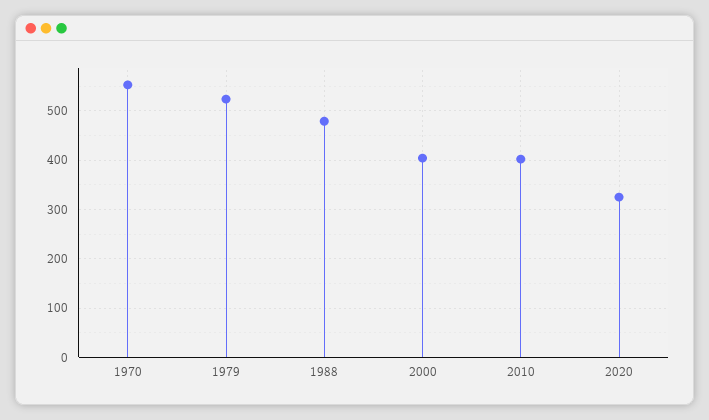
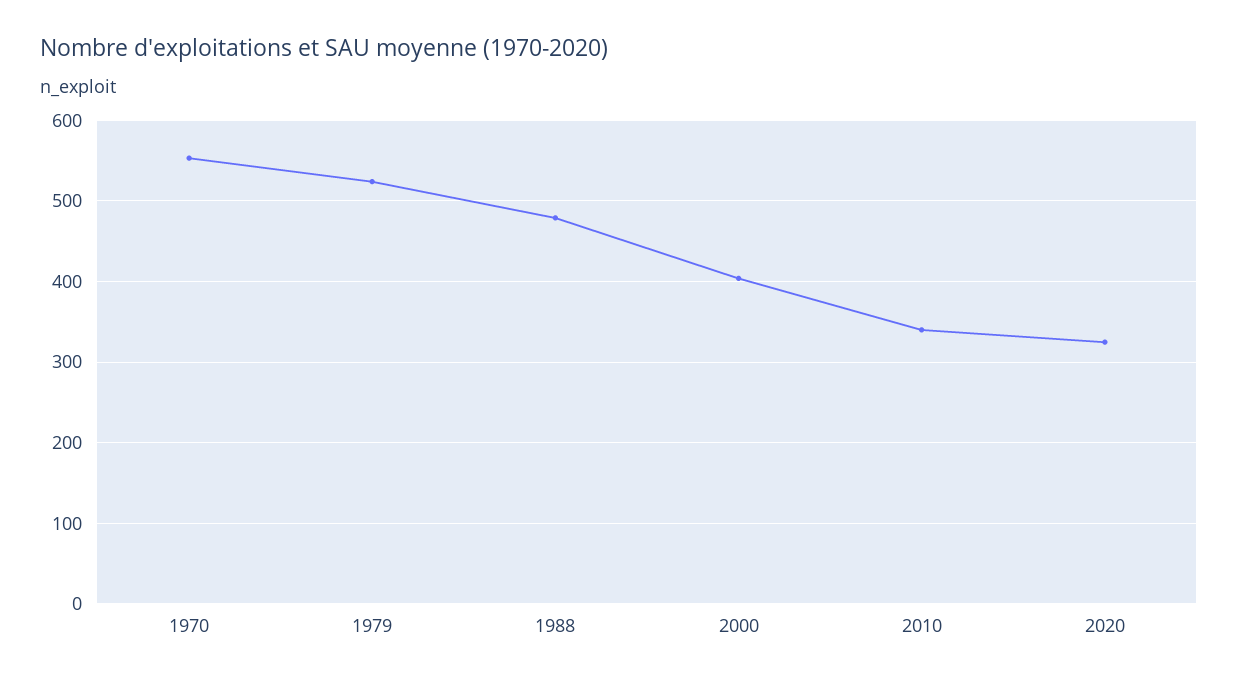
  {
    "1970": 550,
    "1979": 520,
    "1988": 480,
    "2000": 400,
-   "2010": 400,
+   "2010": 340,
    "2020": 330
  }

